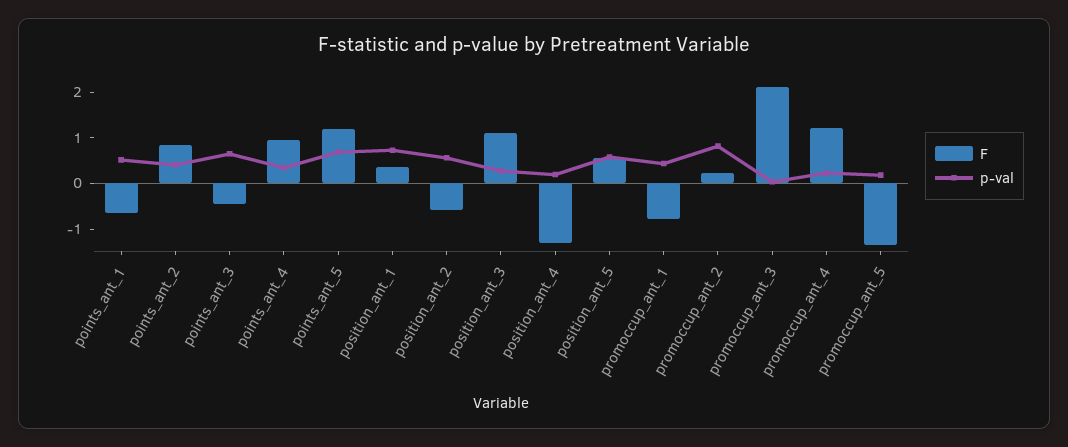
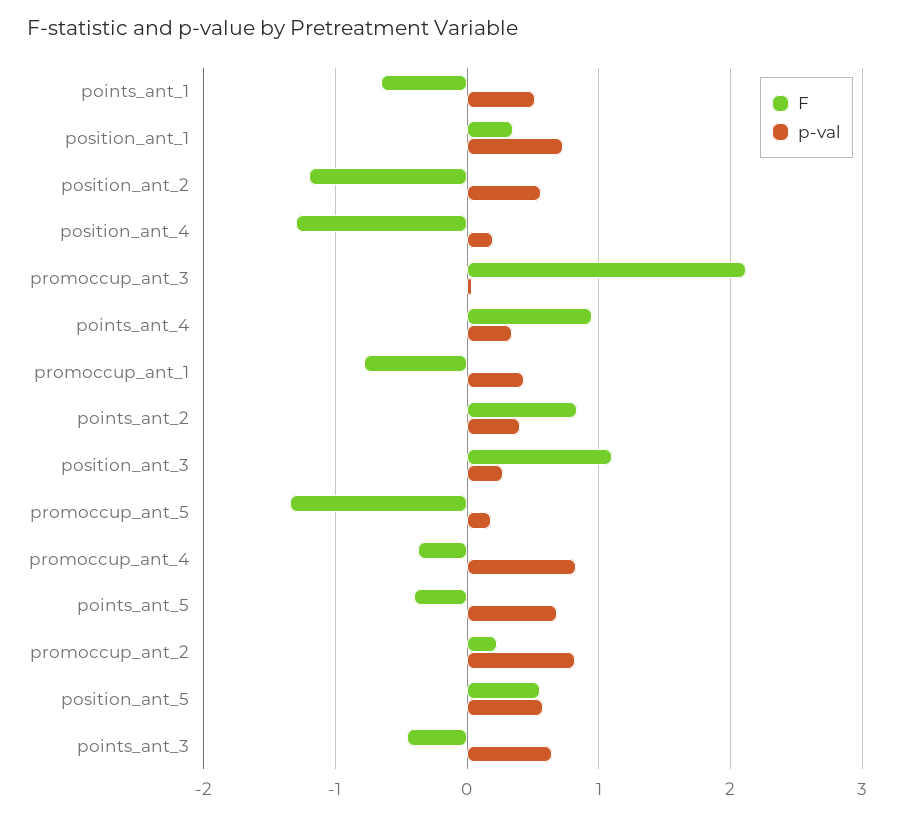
  {
    "F": {
      "points_ant_1": -0.7,
      "points_ant_2": 0.8,
      "points_ant_3": -0.5,
      "points_ant_4": 0.9,
-     "points_ant_5": 1.2,
+     "points_ant_5": -0.4,
      "position_ant_1": 0.3,
-     "position_ant_2": -0.6,
+     "position_ant_2": -1.2,
      "position_ant_3": 1.1,
      "position_ant_4": -1.3,
      "position_ant_5": 0.6,
      "promoccup_ant_1": -0.8,
      "promoccup_ant_2": 0.2,
      "promoccup_ant_3": 2.1,
-     "promoccup_ant_4": 1.2,
+     "promoccup_ant_4": -0.4,
      "promoccup_ant_5": -1.3
    },
    "p-val": {
      "points_ant_1": 0.5,
      "points_ant_2": 0.4,
      "points_ant_3": 0.6,
      "points_ant_4": 0.3,
      "points_ant_5": 0.7,
      "position_ant_1": 0.7,
      "position_ant_2": 0.6,
      "position_ant_3": 0.3,
      "position_ant_4": 0.2,
      "position_ant_5": 0.6,
      "promoccup_ant_1": 0.4,
      "promoccup_ant_2": 0.8,
      "promoccup_ant_3": 0,
-     "promoccup_ant_4": 0.2,
+     "promoccup_ant_4": 0.8,
      "promoccup_ant_5": 0.2
    }
  }

